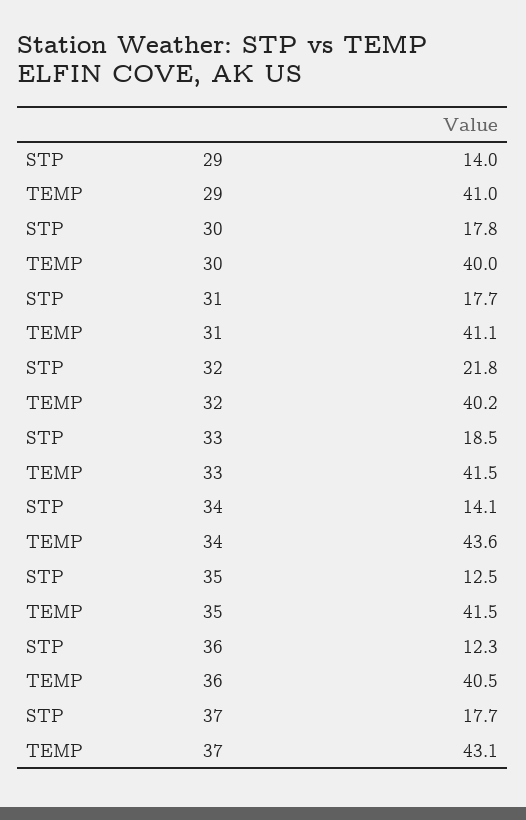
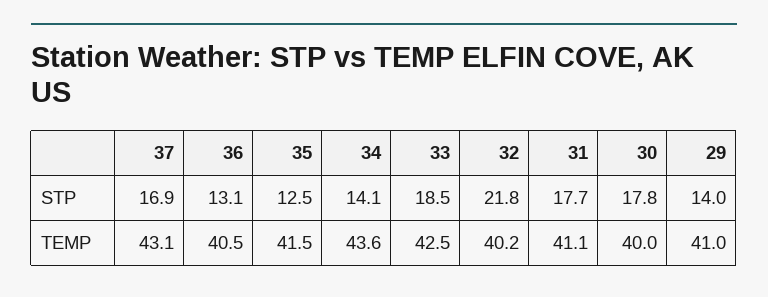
  {
    "STP": {
      "29": 14,
      "30": 17.8,
      "31": 17.7,
      "32": 21.8,
      "33": 18.5,
      "34": 14.1,
      "35": 12.5,
-     "36": 12.3,
+     "36": 13.1,
-     "37": 17.7
+     "37": 16.9
    },
    "TEMP": {
      "29": 41,
      "30": 40,
      "31": 41.1,
      "32": 40.2,
-     "33": 41.5,
+     "33": 42.5,
      "34": 43.6,
      "35": 41.5,
      "36": 40.5,
      "37": 43.1
    }
  }

